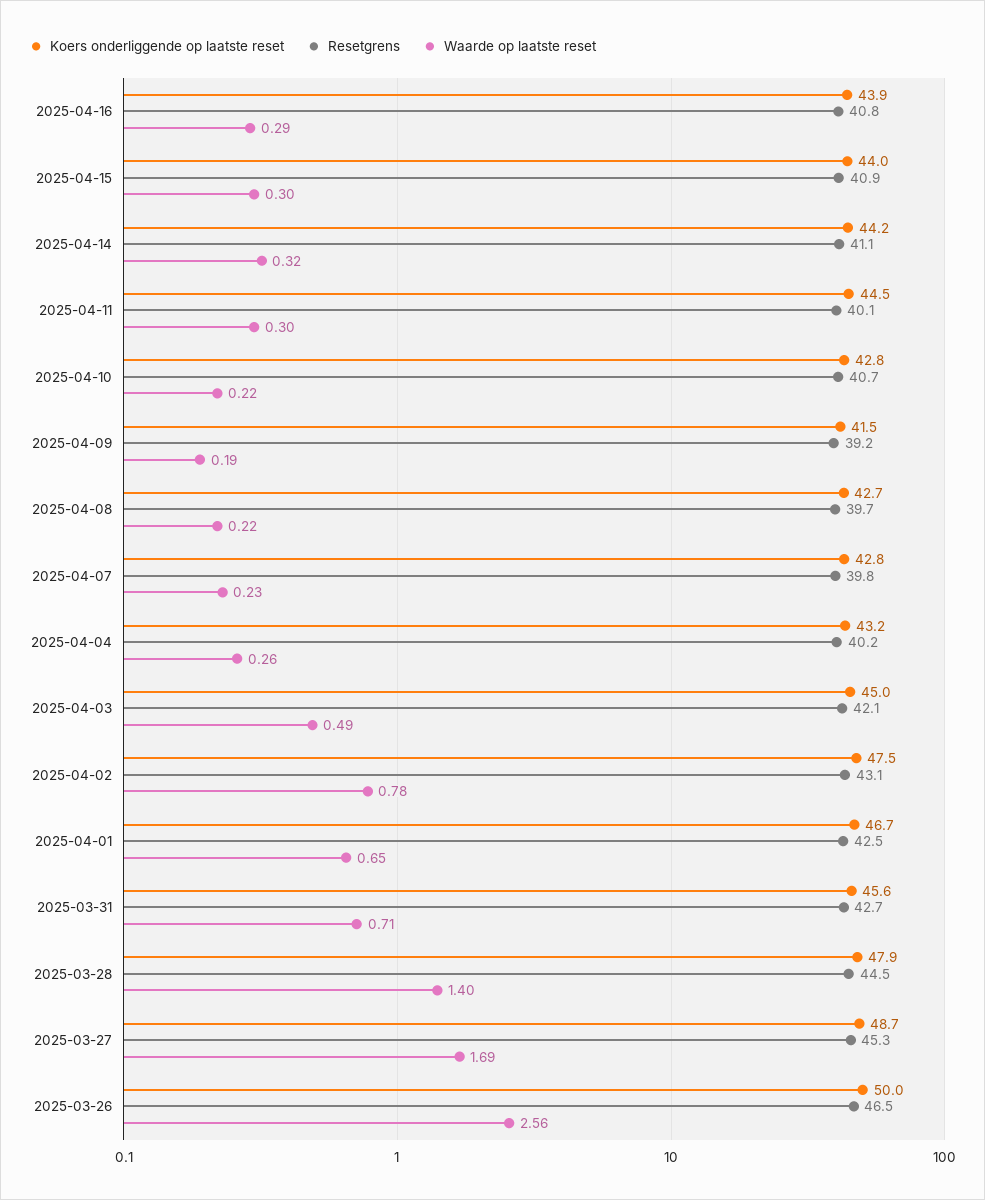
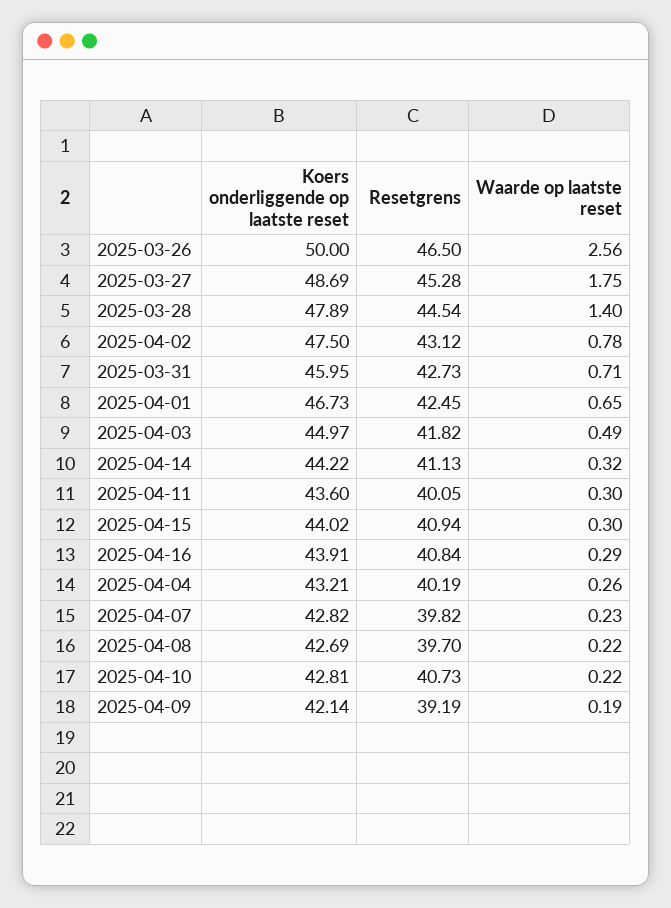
  {
    "Koers onderliggende op laatste reset": {
      "2025-04-16": 43.91,
      "2025-04-15": 44.02,
      "2025-04-14": 44.22,
-     "2025-04-11": 44.5,
+     "2025-04-11": 43.6,
      "2025-04-10": 42.81,
-     "2025-04-09": 41.5,
+     "2025-04-09": 42.14,
      "2025-04-08": 42.69,
      "2025-04-07": 42.82,
      "2025-04-04": 43.21,
      "2025-04-03": 44.97,
      "2025-04-02": 47.5,
      "2025-04-01": 46.73,
-     "2025-03-31": 45.6,
+     "2025-03-31": 45.95,
      "2025-03-28": 47.89,
      "2025-03-27": 48.69,
      "2025-03-26": 50
    },
    "Resetgrens": {
      "2025-04-16": 40.84,
      "2025-04-15": 40.94,
      "2025-04-14": 41.13,
      "2025-04-11": 40.05,
      "2025-04-10": 40.73,
      "2025-04-09": 39.19,
      "2025-04-08": 39.7,
      "2025-04-07": 39.82,
      "2025-04-04": 40.19,
-     "2025-04-03": 42.1,
+     "2025-04-03": 41.82,
      "2025-04-02": 43.12,
      "2025-04-01": 42.45,
      "2025-03-31": 42.73,
      "2025-03-28": 44.54,
      "2025-03-27": 45.28,
      "2025-03-26": 46.5
    },
    "Waarde op laatste reset": {
      "2025-04-16": 0.29,
      "2025-04-15": 0.3,
      "2025-04-14": 0.32,
      "2025-04-11": 0.3,
      "2025-04-10": 0.22,
      "2025-04-09": 0.19,
      "2025-04-08": 0.22,
      "2025-04-07": 0.23,
      "2025-04-04": 0.26,
      "2025-04-03": 0.49,
      "2025-04-02": 0.78,
      "2025-04-01": 0.65,
      "2025-03-31": 0.71,
      "2025-03-28": 1.4,
-     "2025-03-27": 1.69,
+     "2025-03-27": 1.75,
      "2025-03-26": 2.56
    }
  }

